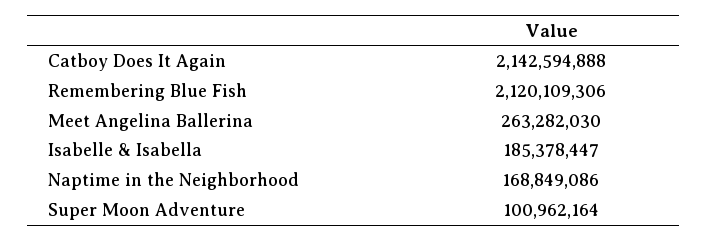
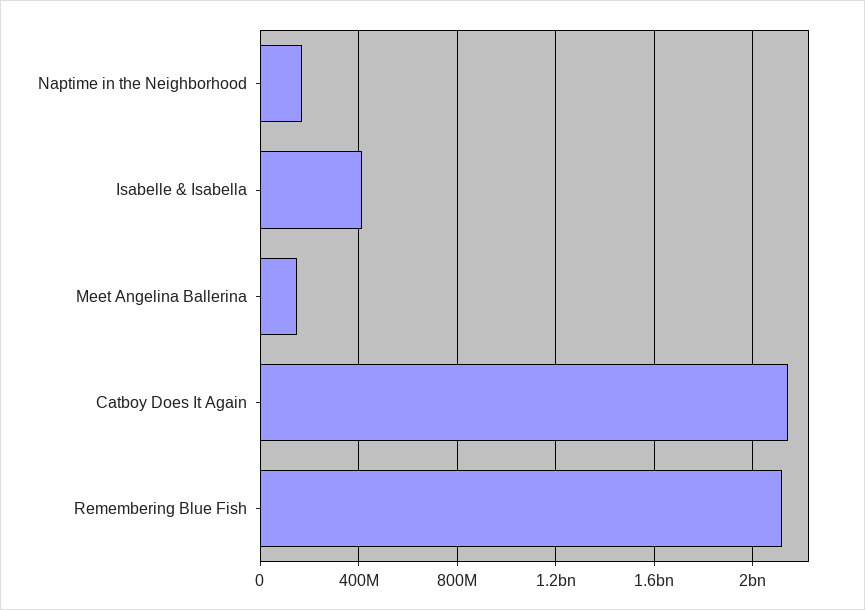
  {
    "Catboy Does It Again": 2142594888,
    "Remembering Blue Fish": 2120109306,
-   "Meet Angelina Ballerina": 263282030,
+   "Meet Angelina Ballerina": 150000000,
-   "Isabelle & Isabella": 185378447,
+   "Isabelle & Isabella": 400000000,
-   "Naptime in the Neighborhood": 168849086,
+   "Naptime in the Neighborhood": 168849086
-   "Super Moon Adventure": 100962164
  }

